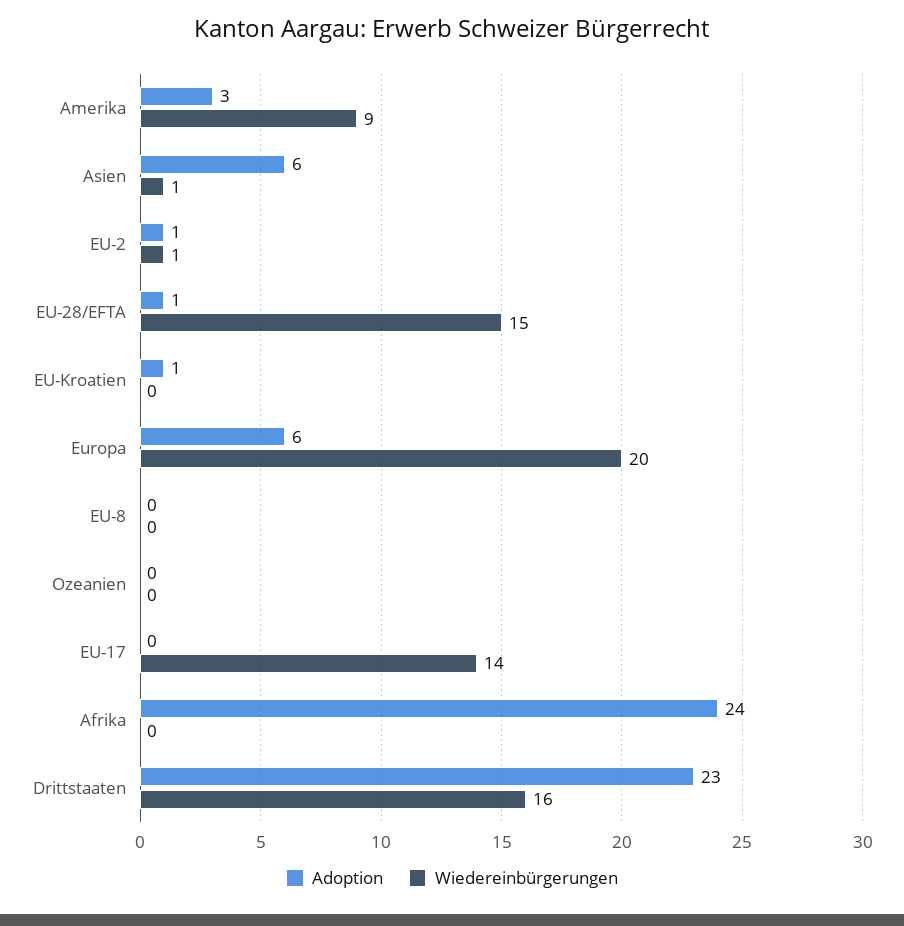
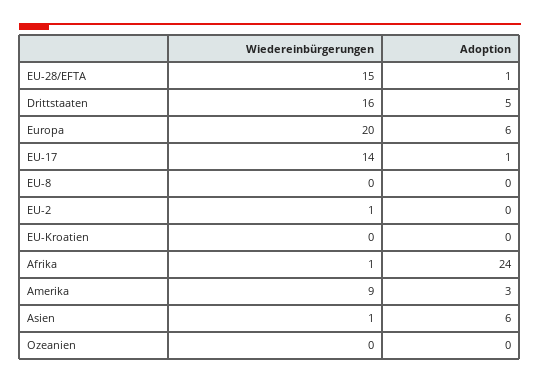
  {
    "Adoption": {
      "Amerika": 3,
      "Asien": 6,
-     "EU-2": 1,
+     "EU-2": 0,
      "EU-28/EFTA": 1,
-     "EU-Kroatien": 1,
+     "EU-Kroatien": 0,
      "Europa": 6,
      "EU-8": 0,
      "Ozeanien": 0,
-     "EU-17": 0,
+     "EU-17": 1,
      "Afrika": 24,
-     "Drittstaaten": 23
+     "Drittstaaten": 5
    },
    "Wiedereinbürgerungen": {
      "Amerika": 9,
      "Asien": 1,
      "EU-2": 1,
      "EU-28/EFTA": 15,
      "EU-Kroatien": 0,
      "Europa": 20,
      "EU-8": 0,
      "Ozeanien": 0,
      "EU-17": 14,
-     "Afrika": 0,
+     "Afrika": 1,
      "Drittstaaten": 16
    }
  }

